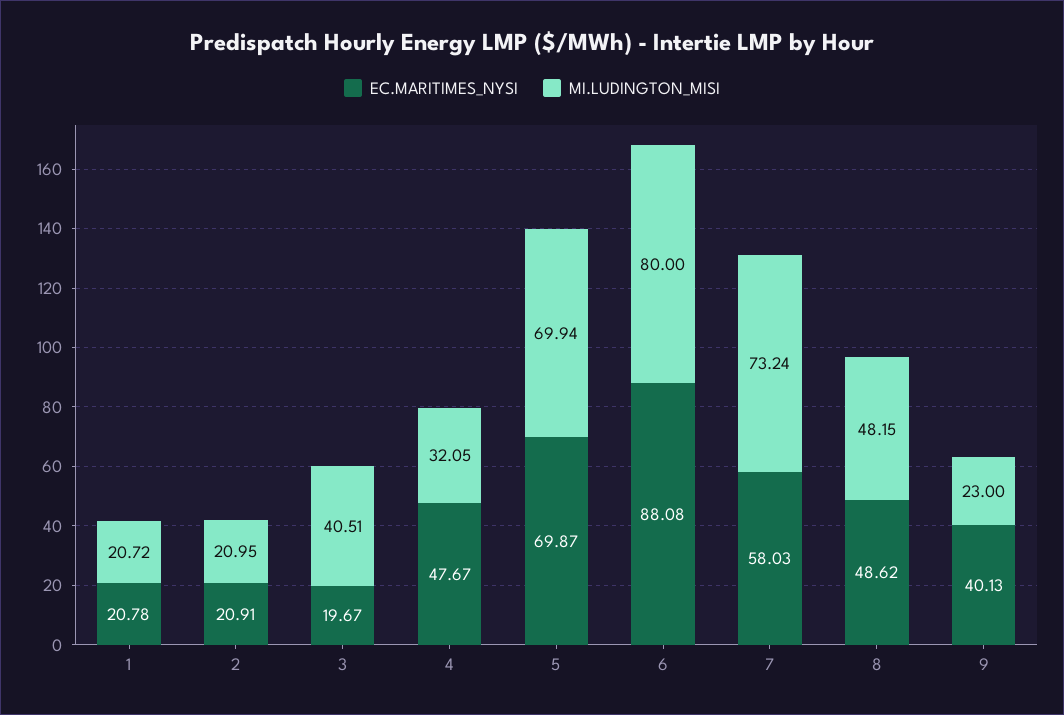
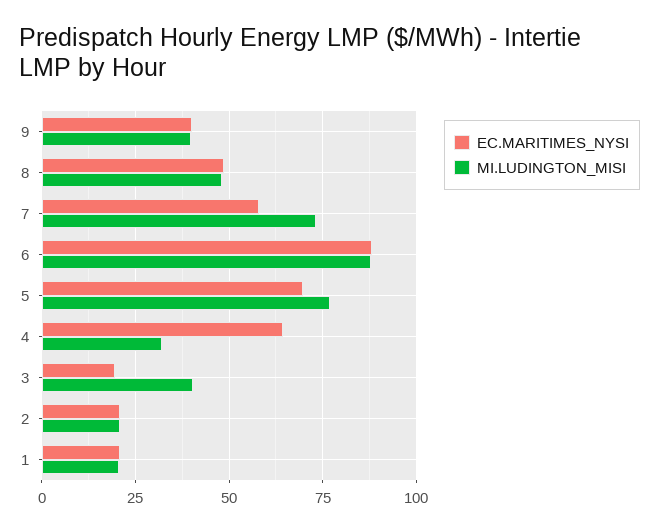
  {
    "EC.MARITIMES_NYSI": {
      "1": 20.78,
      "2": 20.91,
      "3": 19.67,
-     "4": 47.67,
+     "4": 65,
      "5": 69.87,
      "6": 88.08,
      "7": 58.03,
      "8": 48.62,
      "9": 40.13
    },
    "MI.LUDINGTON_MISI": {
      "1": 20.72,
      "2": 20.95,
      "3": 40.51,
      "4": 32.05,
-     "5": 69.94,
+     "5": 77.5,
-     "6": 80,
+     "6": 87.5,
      "7": 73.24,
      "8": 48.15,
-     "9": 23
+     "9": 40
    }
  }

